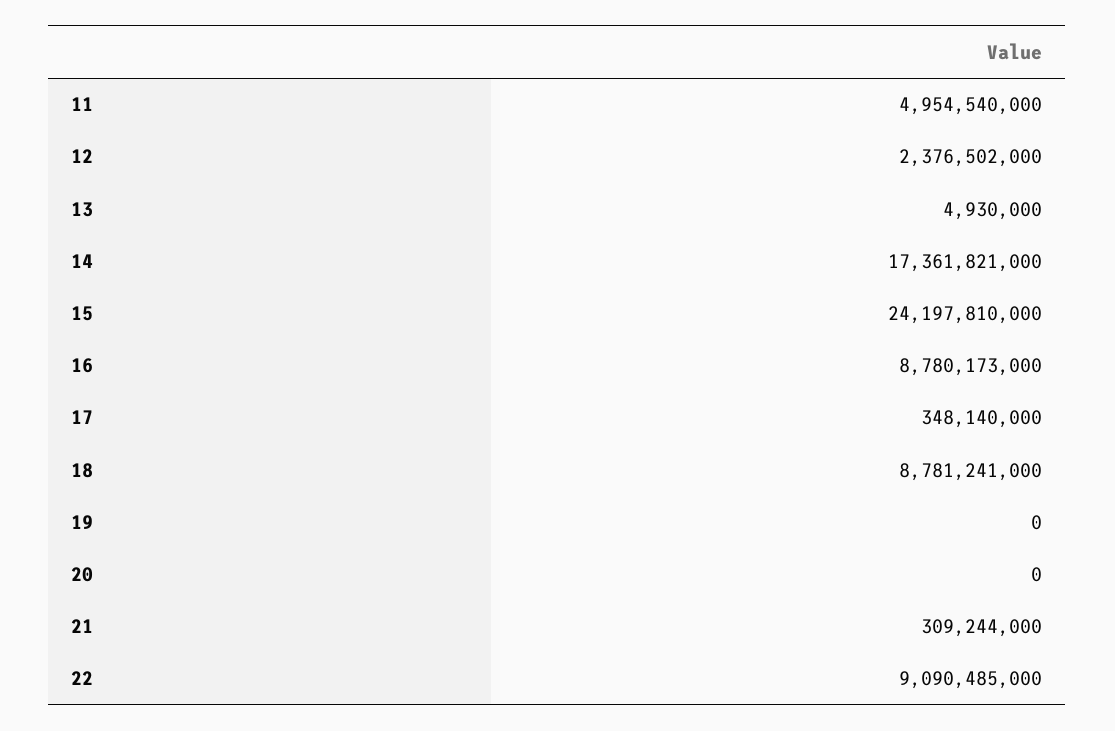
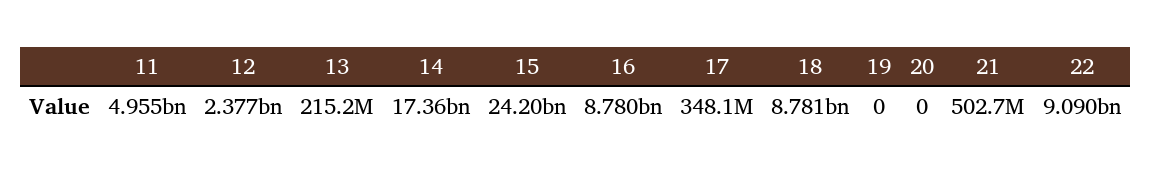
  {
    "11": 4954540000,
    "12": 2376502000,
-   "13": 4930000,
+   "13": 215200000,
    "14": 17361821000,
    "15": 24197810000,
    "16": 8780173000,
    "17": 348140000,
    "18": 8781241000,
    "19": 0,
    "20": 0,
-   "21": 309244000,
+   "21": 502700000,
    "22": 9090485000
  }

